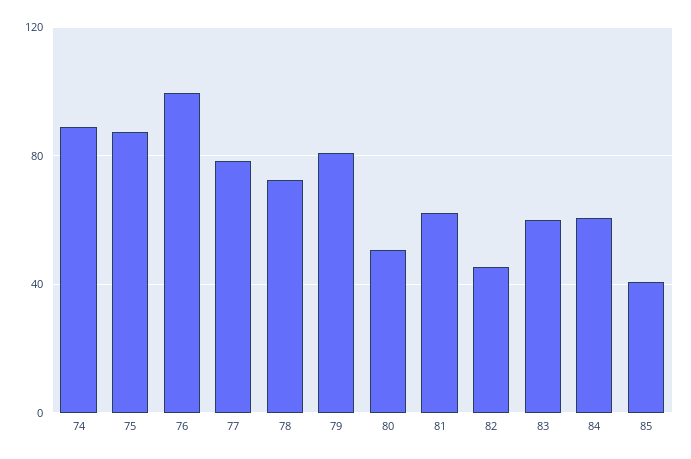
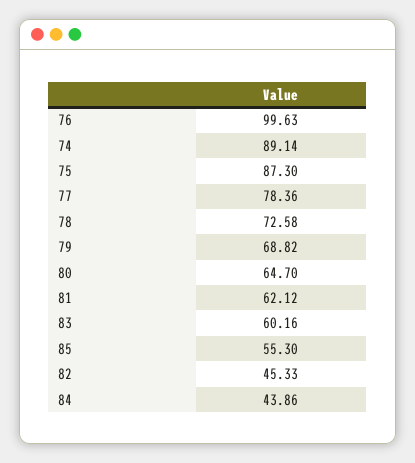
  {
    "74": 89.14,
    "75": 87.3,
    "76": 99.63,
    "77": 78.36,
    "78": 72.58,
-   "79": 80,
+   "79": 68.82,
-   "80": 50,
+   "80": 64.7,
    "81": 62.12,
    "82": 45.33,
    "83": 60.16,
-   "84": 60,
+   "84": 43.86,
-   "85": 40
+   "85": 55.3
  }

